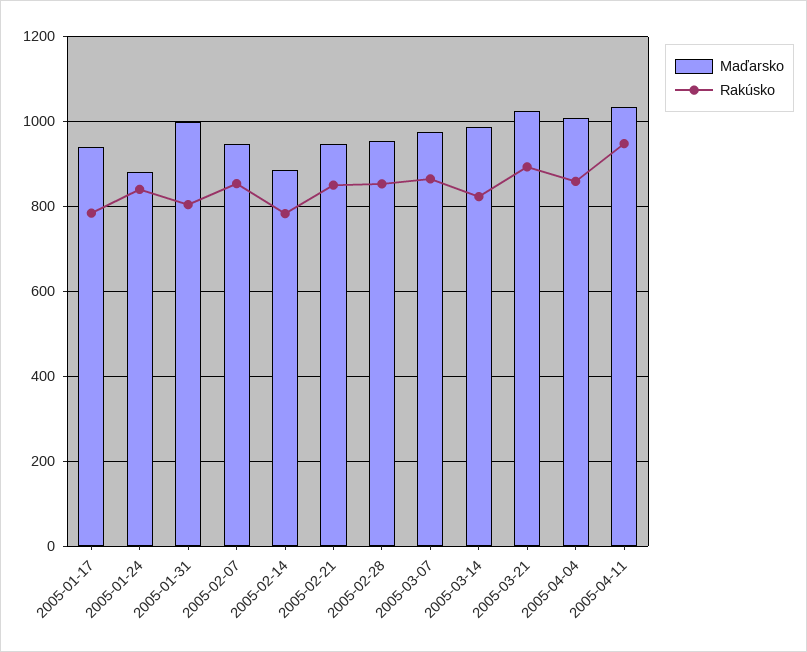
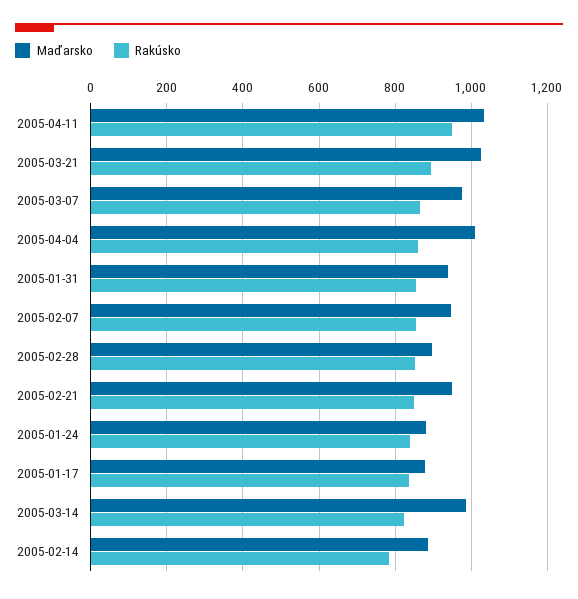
  {
    "Maďarsko": {
-     "2005-01-17": 940,
+     "2005-01-17": 880,
      "2005-01-24": 880,
-     "2005-01-31": 1000,
+     "2005-01-31": 940,
      "2005-02-07": 940,
      "2005-02-14": 880,
      "2005-02-21": 940,
-     "2005-02-28": 960,
+     "2005-02-28": 900,
      "2005-03-07": 980,
      "2005-03-14": 980,
      "2005-03-21": 1020,
      "2005-04-04": 1000,
      "2005-04-11": 1040
    },
    "Rakúsko": {
-     "2005-01-17": 780,
+     "2005-01-17": 840,
      "2005-01-24": 840,
-     "2005-01-31": 800,
+     "2005-01-31": 860,
      "2005-02-07": 860,
      "2005-02-14": 780,
      "2005-02-21": 860,
      "2005-02-28": 860,
      "2005-03-07": 860,
      "2005-03-14": 820,
      "2005-03-21": 900,
      "2005-04-04": 860,
      "2005-04-11": 940
    }
  }

